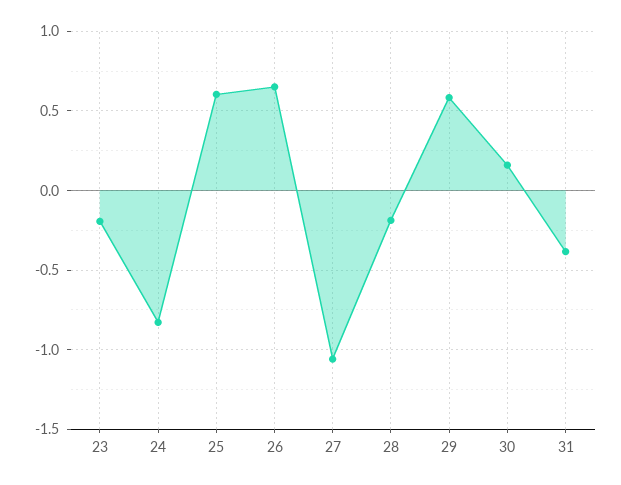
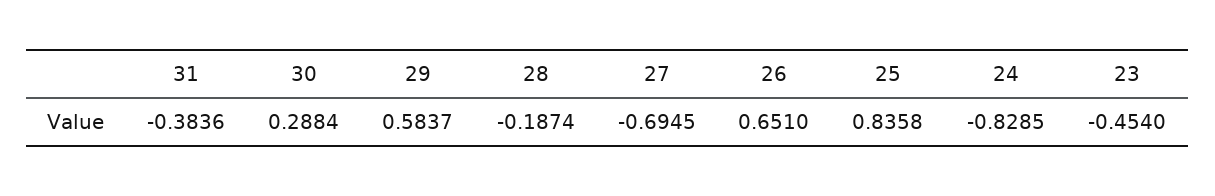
  {
-   "23": -0.2,
+   "23": -0.454,
    "24": -0.8285,
-   "25": 0.6,
+   "25": 0.8358,
    "26": 0.651,
-   "27": -1.05,
+   "27": -0.6945,
    "28": -0.1874,
    "29": 0.5837,
-   "30": 0.15,
+   "30": 0.2884,
    "31": -0.3836
  }

